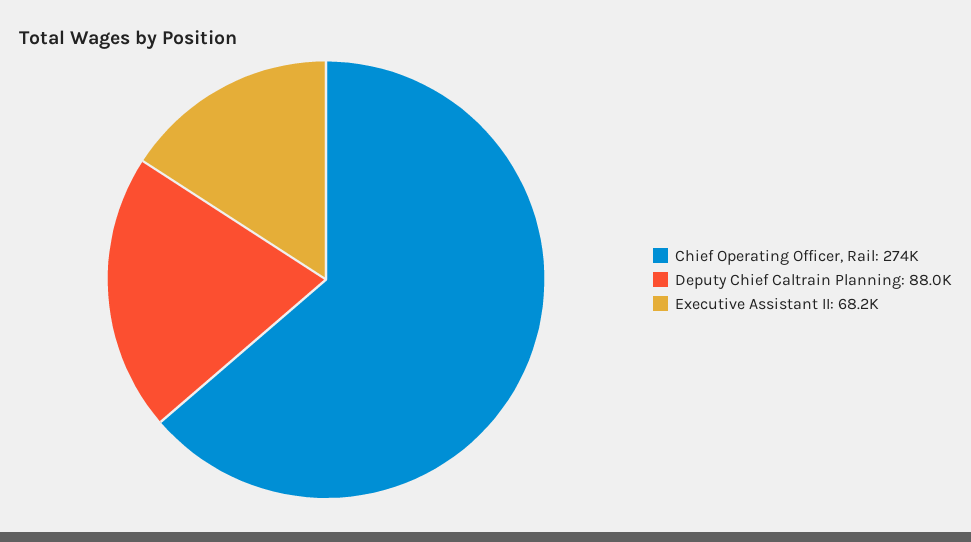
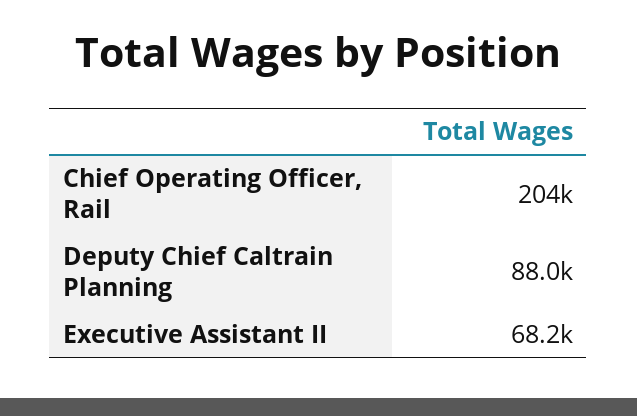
  {
-   "Chief Operating Officer, Rail": 274000,
+   "Chief Operating Officer, Rail": 204000,
    "Deputy Chief Caltrain Planning": 88000,
    "Executive Assistant II": 68200
  }

